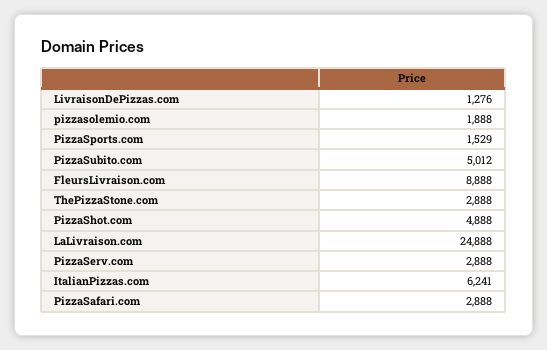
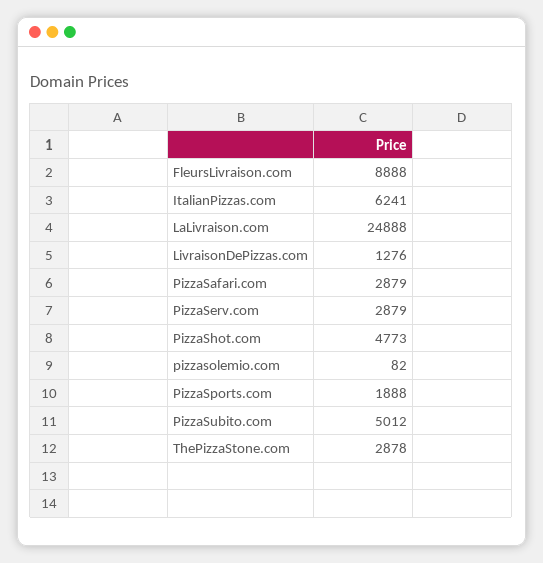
  {
    "LivraisonDePizzas.com": 1276,
-   "pizzasolemio.com": 1888,
+   "pizzasolemio.com": 82,
-   "PizzaSports.com": 1529,
+   "PizzaSports.com": 1888,
    "PizzaSubito.com": 5012,
    "FleursLivraison.com": 8888,
-   "ThePizzaStone.com": 2888,
+   "ThePizzaStone.com": 2878,
-   "PizzaShot.com": 4888,
+   "PizzaShot.com": 4773,
    "LaLivraison.com": 24888,
-   "PizzaServ.com": 2888,
+   "PizzaServ.com": 2879,
    "ItalianPizzas.com": 6241,
-   "PizzaSafari.com": 2888
+   "PizzaSafari.com": 2879
  }

